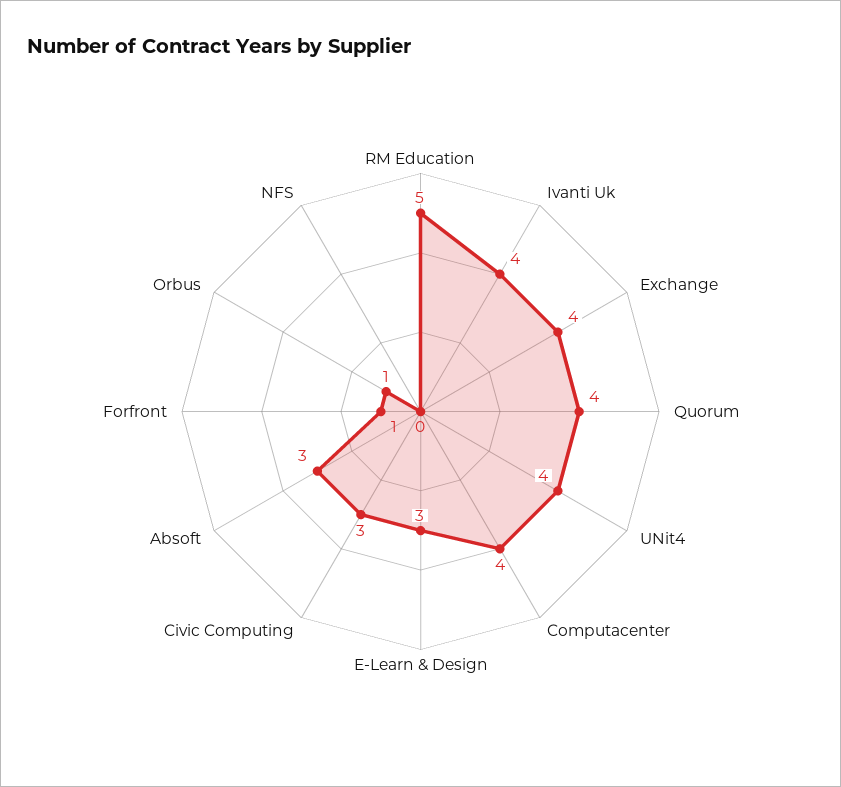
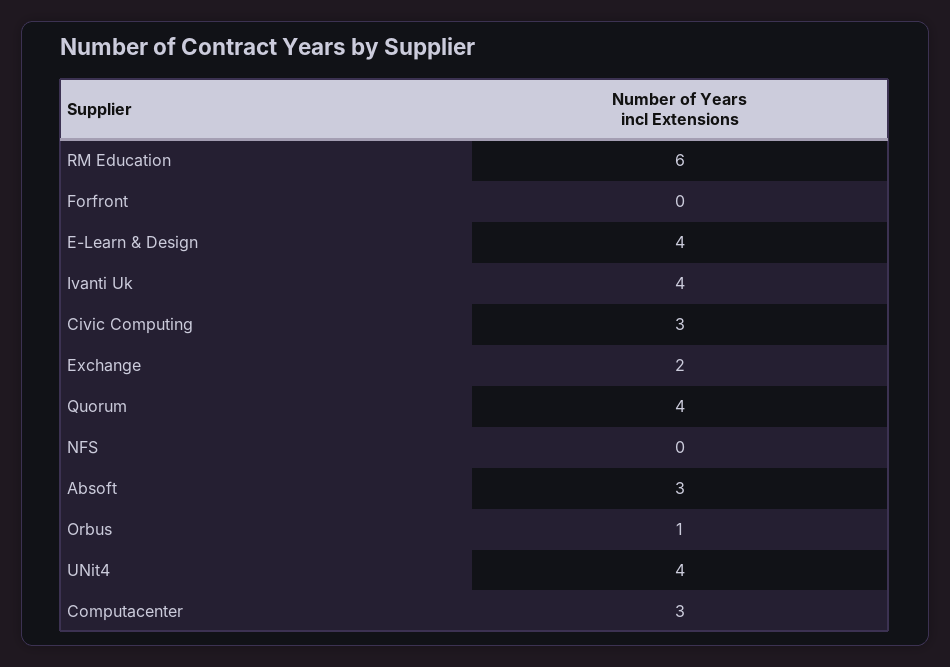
  {
-   "RM Education": 5,
+   "RM Education": 6,
    "Ivanti Uk": 4,
-   "Exchange": 4,
+   "Exchange": 2,
    "Quorum": 4,
    "UNit4": 4,
-   "Computacenter": 4,
+   "Computacenter": 3,
-   "E-Learn & Design": 3,
+   "E-Learn & Design": 4,
    "Civic Computing": 3,
    "Absoft": 3,
-   "Forfront": 1,
+   "Forfront": 0,
    "Orbus": 1,
    "NFS": 0
  }

